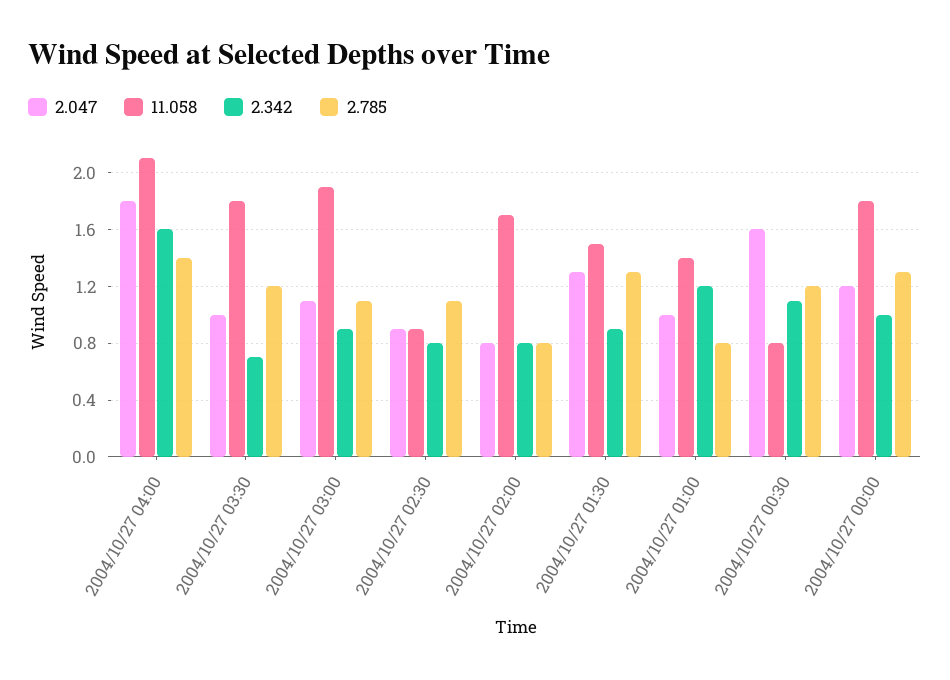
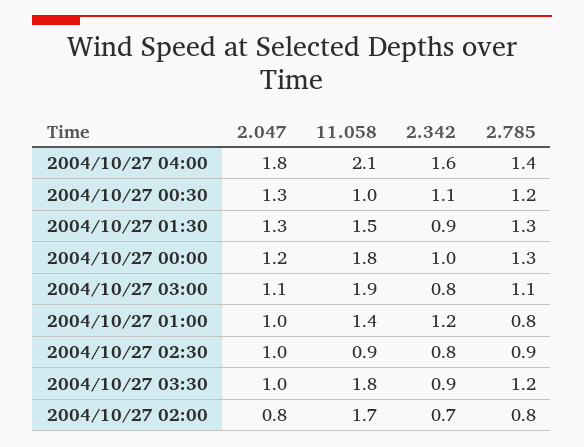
  {
    "2.047": {
      "2004/10/27 04:00": 1.8,
      "2004/10/27 03:30": 1,
      "2004/10/27 03:00": 1.1,
-     "2004/10/27 02:30": 0.9,
+     "2004/10/27 02:30": 1,
      "2004/10/27 02:00": 0.8,
      "2004/10/27 01:30": 1.3,
      "2004/10/27 01:00": 1,
-     "2004/10/27 00:30": 1.6,
+     "2004/10/27 00:30": 1.3,
      "2004/10/27 00:00": 1.2
    },
    "11.058": {
      "2004/10/27 04:00": 2.1,
      "2004/10/27 03:30": 1.8,
      "2004/10/27 03:00": 1.9,
      "2004/10/27 02:30": 0.9,
      "2004/10/27 02:00": 1.7,
      "2004/10/27 01:30": 1.5,
      "2004/10/27 01:00": 1.4,
-     "2004/10/27 00:30": 0.8,
+     "2004/10/27 00:30": 1,
      "2004/10/27 00:00": 1.8
    },
    "2.342": {
      "2004/10/27 04:00": 1.6,
-     "2004/10/27 03:30": 0.7,
+     "2004/10/27 03:30": 0.9,
-     "2004/10/27 03:00": 0.9,
+     "2004/10/27 03:00": 0.8,
      "2004/10/27 02:30": 0.8,
-     "2004/10/27 02:00": 0.8,
+     "2004/10/27 02:00": 0.7,
      "2004/10/27 01:30": 0.9,
      "2004/10/27 01:00": 1.2,
      "2004/10/27 00:30": 1.1,
      "2004/10/27 00:00": 1
    },
    "2.785": {
      "2004/10/27 04:00": 1.4,
      "2004/10/27 03:30": 1.2,
      "2004/10/27 03:00": 1.1,
-     "2004/10/27 02:30": 1.1,
+     "2004/10/27 02:30": 0.9,
      "2004/10/27 02:00": 0.8,
      "2004/10/27 01:30": 1.3,
      "2004/10/27 01:00": 0.8,
      "2004/10/27 00:30": 1.2,
      "2004/10/27 00:00": 1.3
    }
  }

